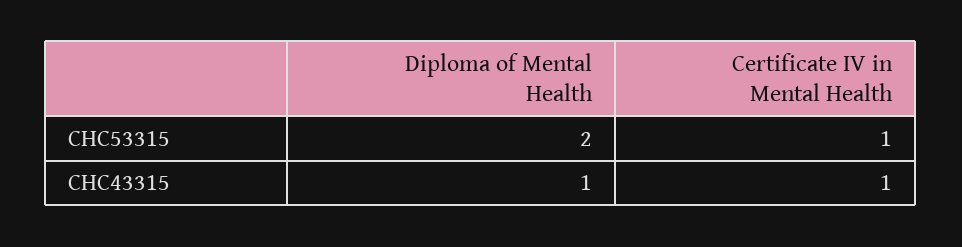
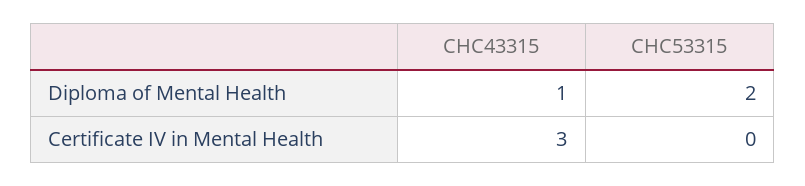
  {
    "Diploma of Mental Health": {
      "CHC53315": 2,
      "CHC43315": 1
    },
    "Certificate IV in Mental Health": {
-     "CHC53315": 1,
+     "CHC53315": 0,
-     "CHC43315": 1
+     "CHC43315": 3
    }
  }

